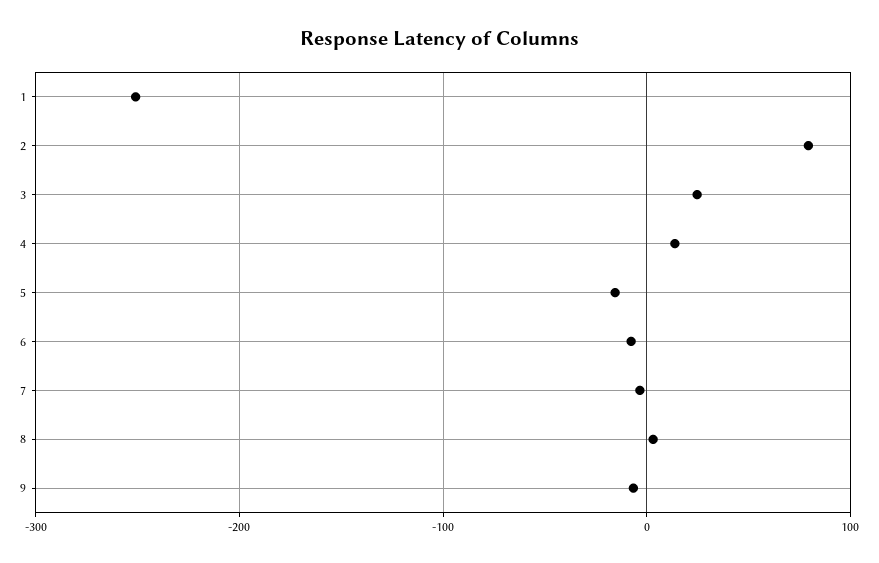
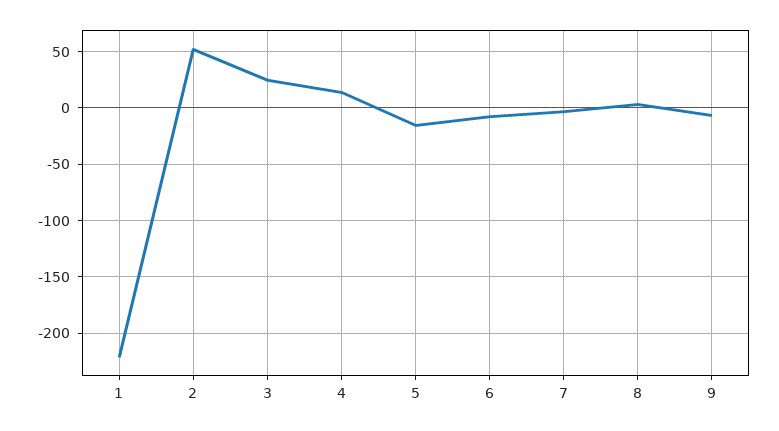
  {
-   "1": -250,
+   "1": -220,
-   "2": 80,
+   "2": 50,
    "3": 20,
    "4": 10,
    "5": -20,
    "6": -10,
    "7": 0,
    "8": 0,
    "9": -10
  }

